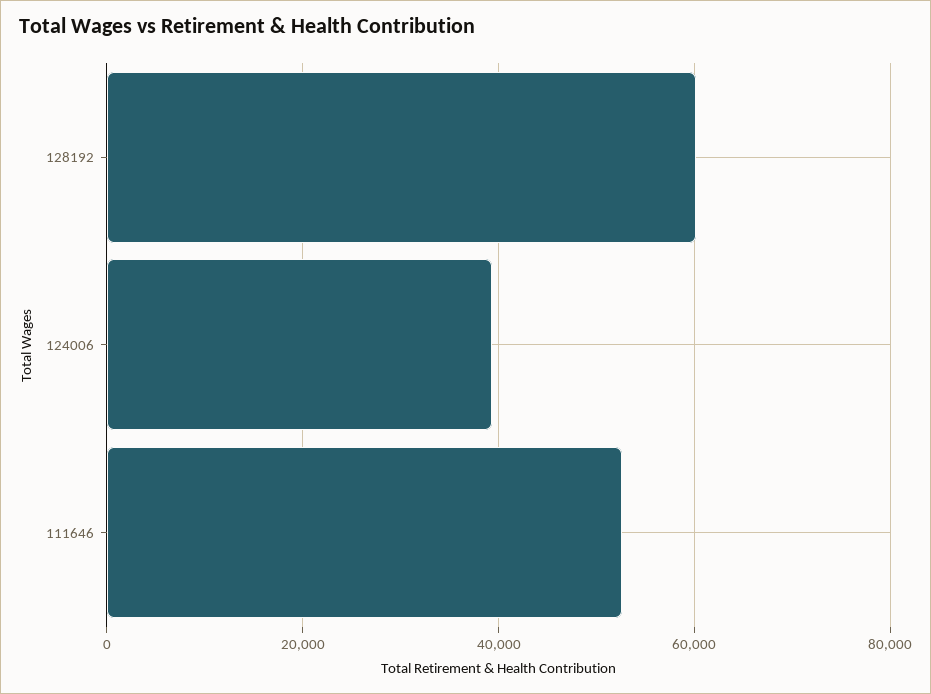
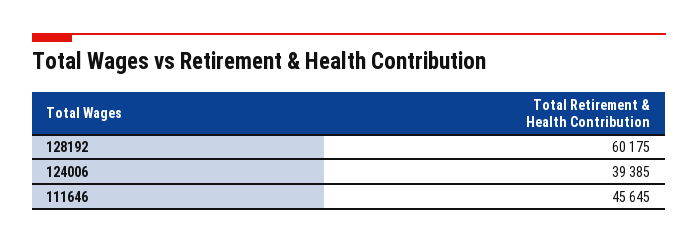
  {
    "128192": 60175,
    "124006": 39385,
-   "111646": 52000
+   "111646": 45645
  }

